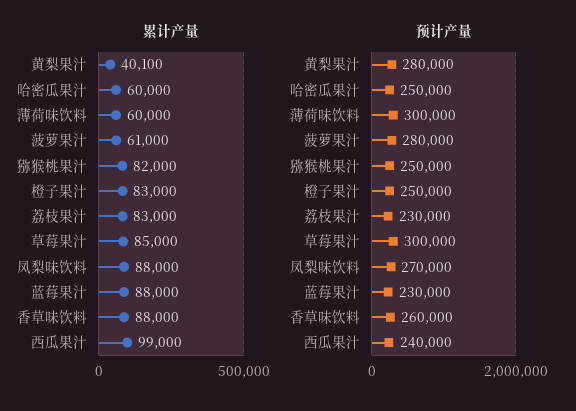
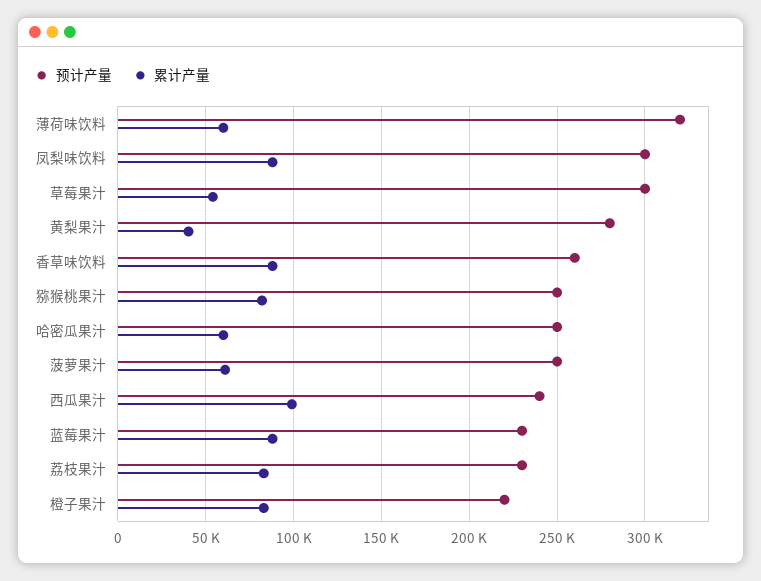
  {
    "累计产量": {
      "黄梨果汁": 40100,
      "哈密瓜果汁": 60000,
      "薄荷味饮料": 60000,
      "菠萝果汁": 61000,
      "猕猴桃果汁": 82000,
      "橙子果汁": 83000,
      "荔枝果汁": 83000,
-     "草莓果汁": 85000,
+     "草莓果汁": 55000,
      "凤梨味饮料": 88000,
      "蓝莓果汁": 88000,
      "香草味饮料": 88000,
      "西瓜果汁": 99000
    },
    "预计产量": {
      "黄梨果汁": 280000,
      "哈密瓜果汁": 250000,
-     "薄荷味饮料": 300000,
+     "薄荷味饮料": 320000,
-     "菠萝果汁": 280000,
+     "菠萝果汁": 250000,
      "猕猴桃果汁": 250000,
-     "橙子果汁": 250000,
+     "橙子果汁": 220000,
      "荔枝果汁": 230000,
      "草莓果汁": 300000,
-     "凤梨味饮料": 270000,
+     "凤梨味饮料": 300000,
      "蓝莓果汁": 230000,
      "香草味饮料": 260000,
      "西瓜果汁": 240000
    }
  }

